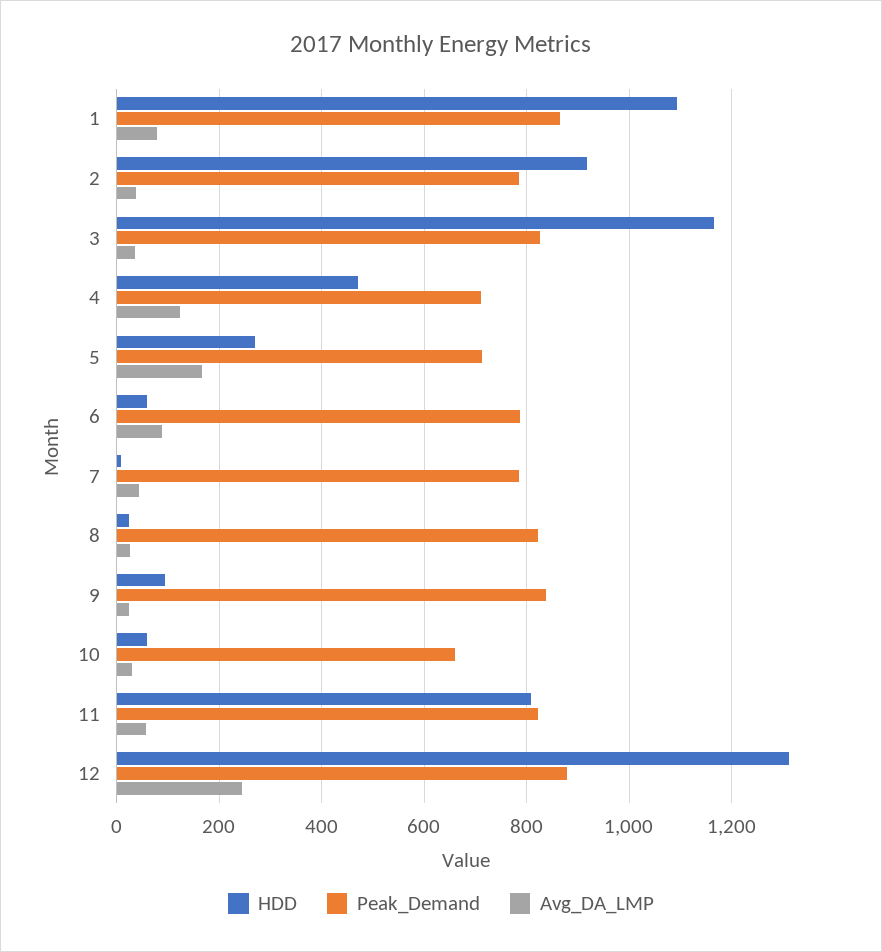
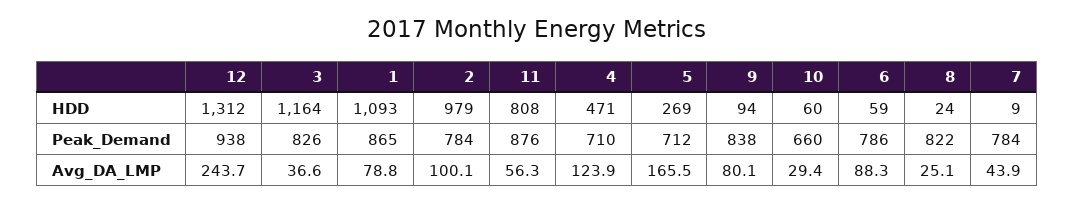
  {
    "HDD": {
      "1": 1093,
-     "2": 920,
+     "2": 979,
      "3": 1164,
      "4": 471,
      "5": 269,
      "6": 59,
      "7": 9,
      "8": 24,
      "9": 94,
      "10": 60,
      "11": 808,
      "12": 1312
    },
    "Peak_Demand": {
      "1": 865,
      "2": 784,
      "3": 826,
      "4": 710,
      "5": 712,
      "6": 786,
      "7": 784,
      "8": 822,
      "9": 838,
      "10": 660,
-     "11": 820,
+     "11": 876,
-     "12": 880
+     "12": 938
    },
    "Avg_DA_LMP": {
      "1": 78.8,
-     "2": 40,
+     "2": 100.1,
      "3": 36.6,
      "4": 123.9,
      "5": 165.5,
      "6": 88.3,
      "7": 43.9,
      "8": 25.1,
-     "9": 20,
+     "9": 80.1,
      "10": 29.4,
      "11": 56.3,
      "12": 243.7
    }
  }

